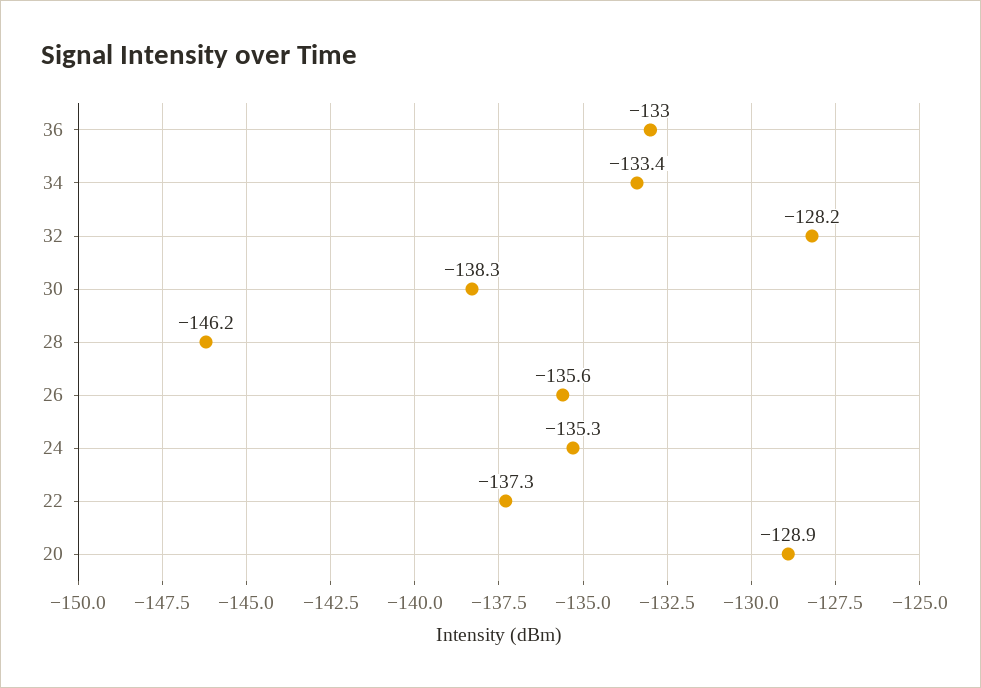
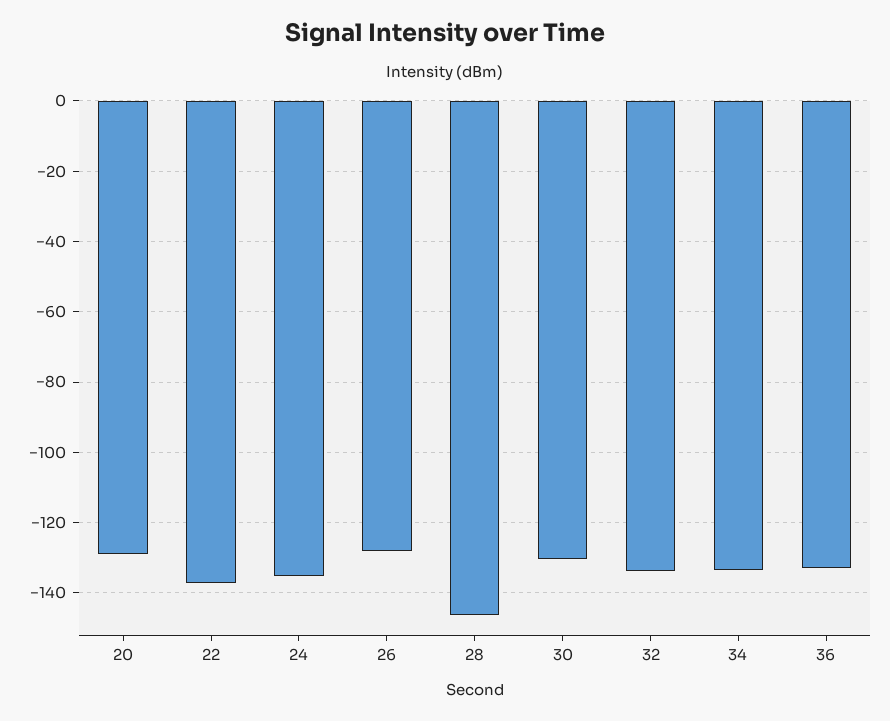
  {
    "36": -133,
    "34": -133.4,
-   "32": -128.2,
+   "32": -134,
-   "30": -138.3,
+   "30": -130,
    "28": -146.2,
-   "26": -135.6,
+   "26": -128,
    "24": -135.3,
    "22": -137.3,
    "20": -128.9
  }

